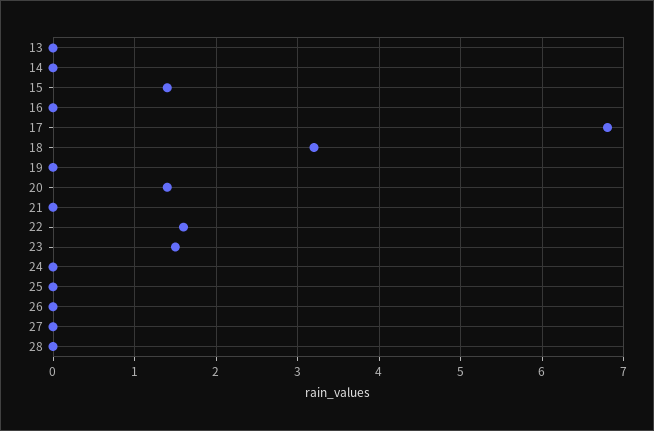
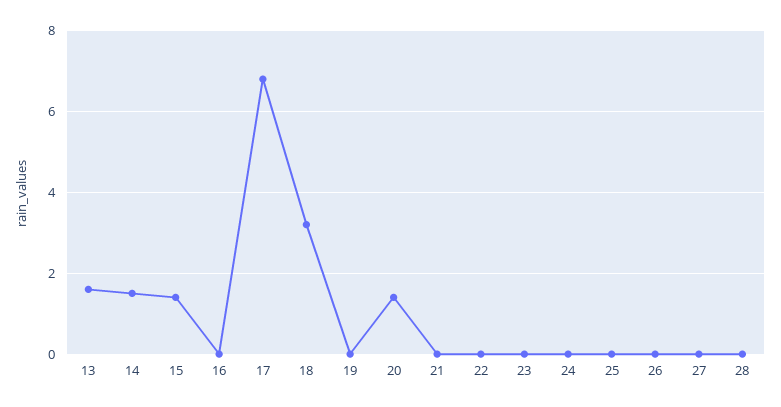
  {
-   "13": 0,
+   "13": 1.5,
-   "14": 0,
+   "14": 1.5,
    "15": 1.4,
    "16": 0,
    "17": 6.8,
    "18": 3.2,
    "19": 0,
    "20": 1.4,
    "21": 0,
-   "22": 1.6,
+   "22": 0,
-   "23": 1.5,
+   "23": 0,
    "24": 0,
    "25": 0,
    "26": 0,
    "27": 0,
    "28": 0
  }

